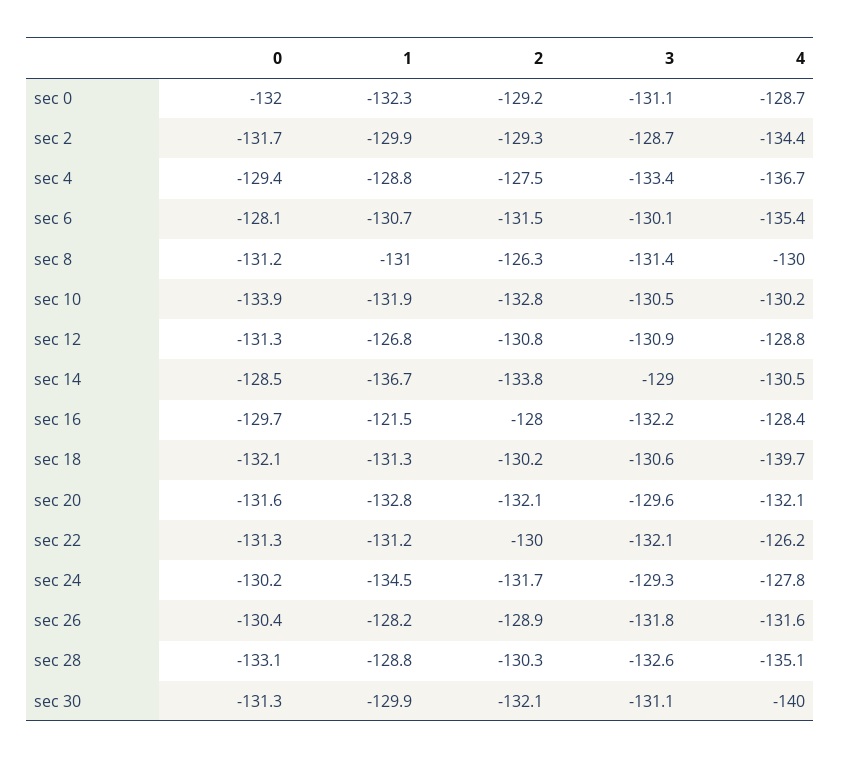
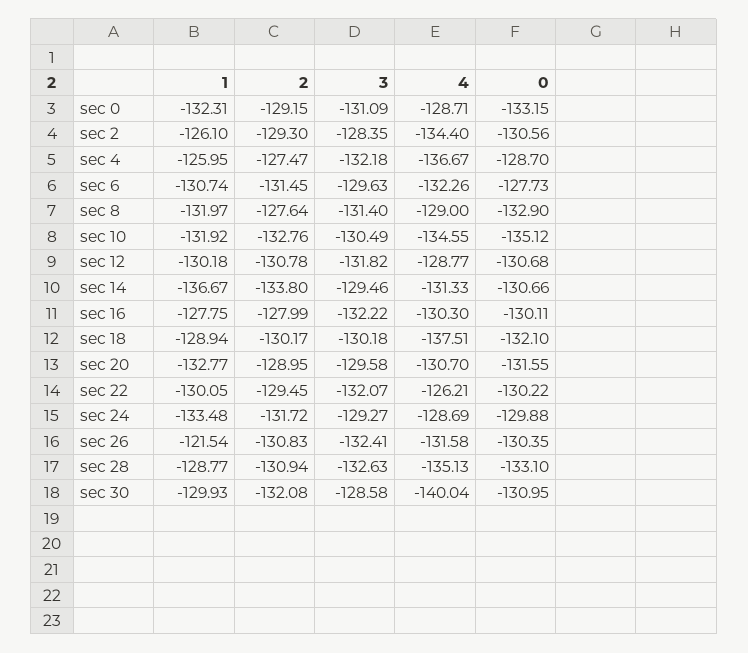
  {
    "0": {
-     "sec 0": -132,
+     "sec 0": -133.15,
-     "sec 2": -131.7,
+     "sec 2": -130.56,
-     "sec 4": -129.4,
+     "sec 4": -128.7,
-     "sec 6": -128.1,
+     "sec 6": -127.73,
-     "sec 8": -131.2,
+     "sec 8": -132.9,
-     "sec 10": -133.9,
+     "sec 10": -135.12,
-     "sec 12": -131.3,
+     "sec 12": -130.68,
-     "sec 14": -128.5,
+     "sec 14": -130.66,
-     "sec 16": -129.7,
+     "sec 16": -130.11,
      "sec 18": -132.1,
      "sec 20": -131.55,
-     "sec 22": -131.3,
+     "sec 22": -130.22,
-     "sec 24": -130.2,
+     "sec 24": -129.88,
      "sec 26": -130.35,
      "sec 28": -133.1,
-     "sec 30": -131.3
+     "sec 30": -130.95
    },
    "1": {
      "sec 0": -132.31,
-     "sec 2": -129.9,
+     "sec 2": -126.1,
-     "sec 4": -128.8,
+     "sec 4": -125.95,
      "sec 6": -130.74,
-     "sec 8": -131,
+     "sec 8": -131.97,
      "sec 10": -131.92,
-     "sec 12": -126.8,
+     "sec 12": -130.18,
      "sec 14": -136.67,
-     "sec 16": -121.5,
+     "sec 16": -127.75,
-     "sec 18": -131.3,
+     "sec 18": -128.94,
      "sec 20": -132.77,
-     "sec 22": -131.2,
+     "sec 22": -130.05,
-     "sec 24": -134.5,
+     "sec 24": -133.48,
-     "sec 26": -128.2,
+     "sec 26": -121.54,
      "sec 28": -128.77,
      "sec 30": -129.93
    },
    "2": {
      "sec 0": -129.15,
      "sec 2": -129.3,
      "sec 4": -127.47,
      "sec 6": -131.45,
-     "sec 8": -126.3,
+     "sec 8": -127.64,
      "sec 10": -132.76,
      "sec 12": -130.78,
      "sec 14": -133.8,
      "sec 16": -127.99,
      "sec 18": -130.17,
-     "sec 20": -132.1,
+     "sec 20": -128.95,
-     "sec 22": -130,
+     "sec 22": -129.45,
      "sec 24": -131.72,
-     "sec 26": -128.9,
+     "sec 26": -130.83,
-     "sec 28": -130.3,
+     "sec 28": -130.94,
      "sec 30": -132.08
    },
    "3": {
      "sec 0": -131.09,
-     "sec 2": -128.7,
+     "sec 2": -128.35,
-     "sec 4": -133.4,
+     "sec 4": -132.18,
-     "sec 6": -130.1,
+     "sec 6": -129.63,
      "sec 8": -131.4,
      "sec 10": -130.49,
-     "sec 12": -130.9,
+     "sec 12": -131.82,
-     "sec 14": -129,
+     "sec 14": -129.46,
      "sec 16": -132.22,
-     "sec 18": -130.6,
+     "sec 18": -130.18,
      "sec 20": -129.58,
      "sec 22": -132.07,
      "sec 24": -129.27,
-     "sec 26": -131.8,
+     "sec 26": -132.41,
      "sec 28": -132.63,
-     "sec 30": -131.1
+     "sec 30": -128.58
    },
    "4": {
      "sec 0": -128.71,
      "sec 2": -134.4,
      "sec 4": -136.67,
-     "sec 6": -135.4,
+     "sec 6": -132.26,
-     "sec 8": -130,
+     "sec 8": -129,
-     "sec 10": -130.2,
+     "sec 10": -134.55,
      "sec 12": -128.77,
-     "sec 14": -130.5,
+     "sec 14": -131.33,
-     "sec 16": -128.4,
+     "sec 16": -130.3,
-     "sec 18": -139.7,
+     "sec 18": -137.51,
-     "sec 20": -132.1,
+     "sec 20": -130.7,
      "sec 22": -126.21,
-     "sec 24": -127.8,
+     "sec 24": -128.69,
      "sec 26": -131.58,
      "sec 28": -135.13,
      "sec 30": -140.04
    }
  }

